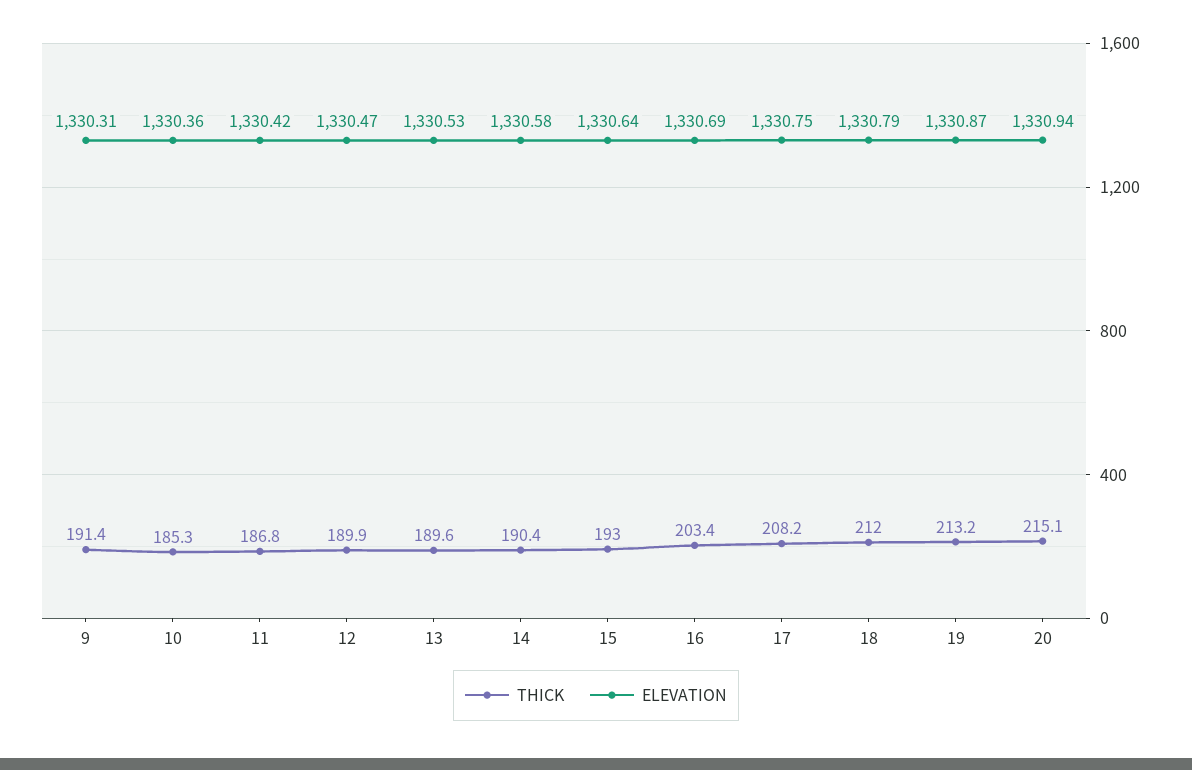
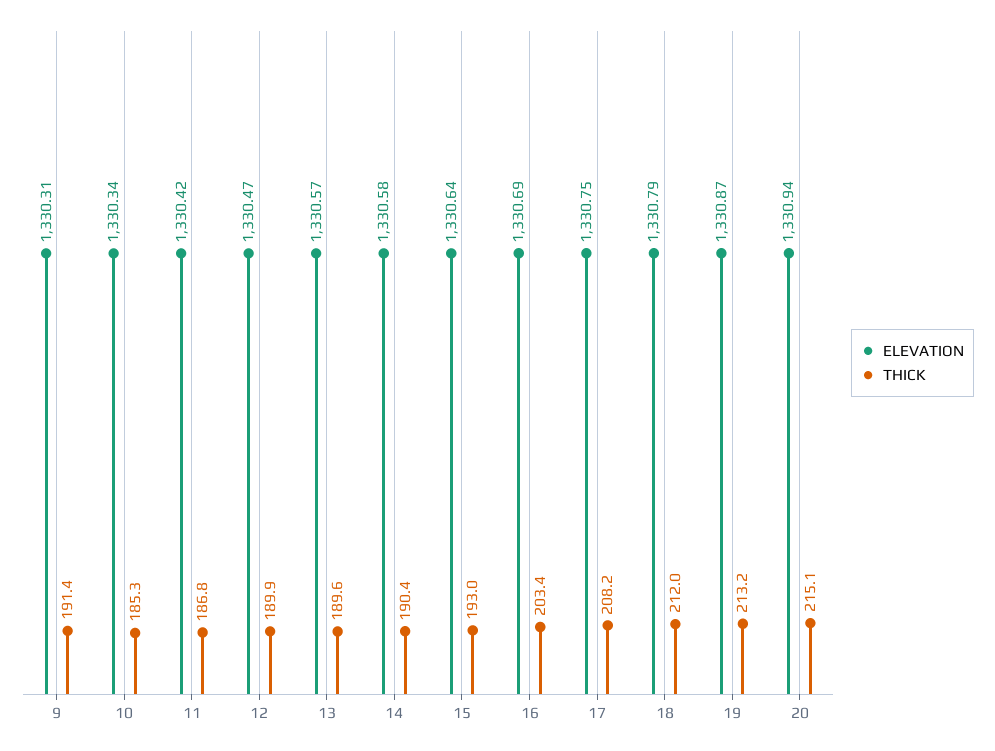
  {
    "THICK": {
      "9": 191.4,
      "10": 185.3,
      "11": 186.8,
      "12": 189.9,
      "13": 189.6,
      "14": 190.4,
      "15": 193,
      "16": 203.4,
      "17": 208.2,
      "18": 212,
      "19": 213.2,
      "20": 215.1
    },
    "ELEVATION": {
      "9": 1330.31,
-     "10": 1330.36,
+     "10": 1330.34,
      "11": 1330.42,
      "12": 1330.47,
-     "13": 1330.53,
+     "13": 1330.57,
      "14": 1330.58,
      "15": 1330.64,
      "16": 1330.69,
      "17": 1330.75,
      "18": 1330.79,
      "19": 1330.87,
      "20": 1330.94
    }
  }

